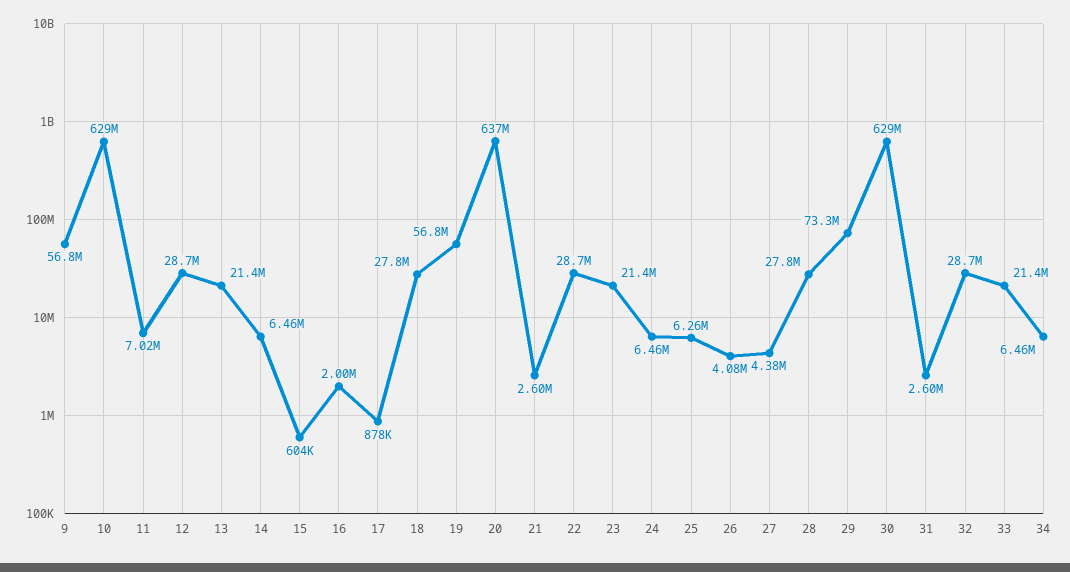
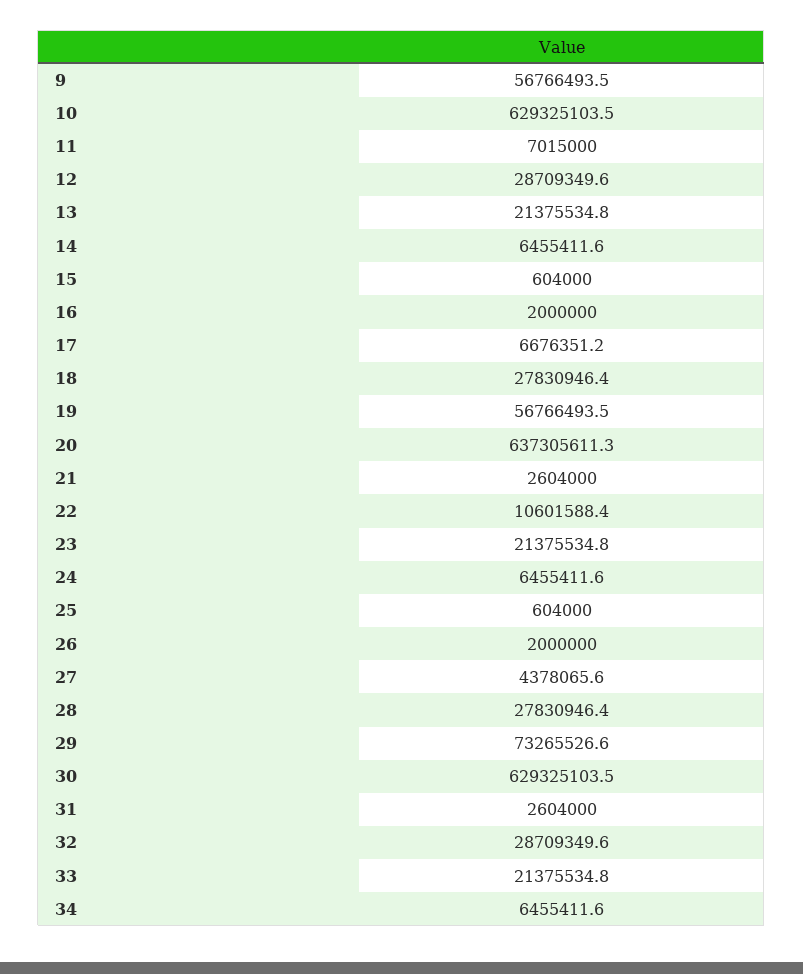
  {
    "9": 56766493.5,
    "10": 629325103.5,
    "11": 7015000,
    "12": 28709349.6,
    "13": 21375534.8,
    "14": 6455411.6,
    "15": 604000,
    "16": 2000000,
-   "17": 878000,
+   "17": 6676351.2,
    "18": 27830946.4,
    "19": 56766493.5,
    "20": 637305611.3,
    "21": 2604000,
-   "22": 28700000,
+   "22": 10601588.4,
    "23": 21375534.8,
    "24": 6455411.6,
-   "25": 6260000,
+   "25": 604000,
-   "26": 4080000,
+   "26": 2000000,
    "27": 4378065.6,
    "28": 27830946.4,
    "29": 73265526.6,
    "30": 629325103.5,
    "31": 2604000,
    "32": 28709349.6,
    "33": 21375534.8,
    "34": 6455411.6
  }

